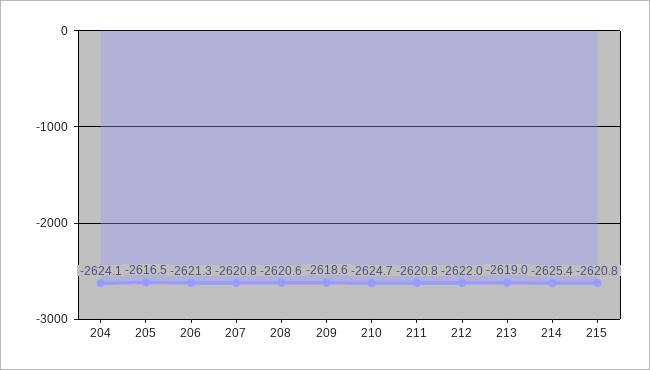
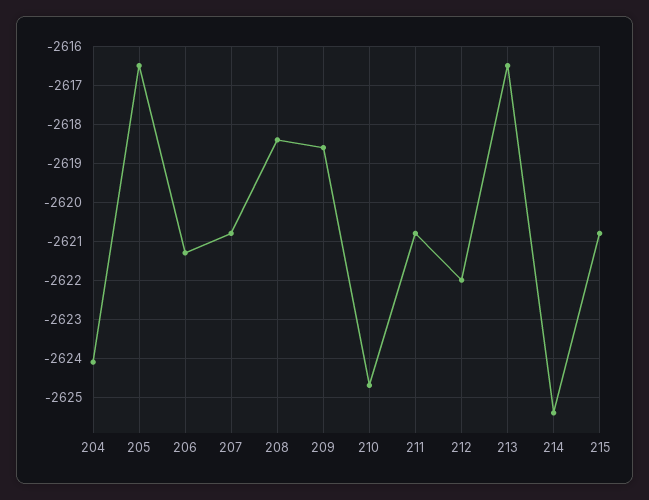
  {
    "204": -2624.1,
    "205": -2616.5,
    "206": -2621.3,
    "207": -2620.8,
-   "208": -2620.6,
+   "208": -2618.5,
    "209": -2618.6,
    "210": -2624.7,
    "211": -2620.8,
    "212": -2622,
-   "213": -2619,
+   "213": -2616.5,
    "214": -2625.4,
    "215": -2620.8
  }

